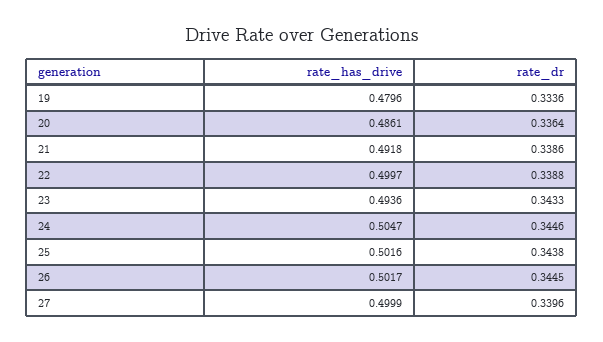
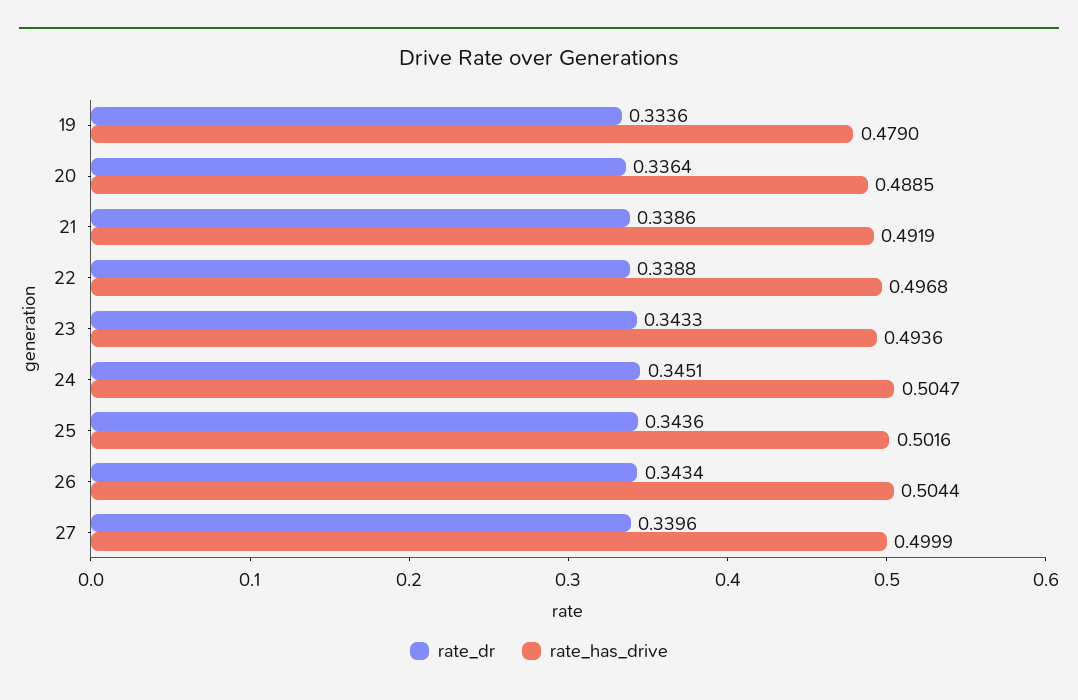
  {
    "rate_has_drive": {
-     "19": 0.4796,
+     "19": 0.479,
-     "20": 0.4861,
+     "20": 0.4885,
-     "21": 0.4918,
+     "21": 0.4919,
-     "22": 0.4997,
+     "22": 0.4968,
      "23": 0.4936,
      "24": 0.5047,
      "25": 0.5016,
-     "26": 0.5017,
+     "26": 0.5044,
      "27": 0.4999
    },
    "rate_dr": {
      "19": 0.3336,
      "20": 0.3364,
      "21": 0.3386,
      "22": 0.3388,
      "23": 0.3433,
-     "24": 0.3446,
+     "24": 0.3451,
-     "25": 0.3438,
+     "25": 0.3436,
-     "26": 0.3445,
+     "26": 0.3434,
      "27": 0.3396
    }
  }

